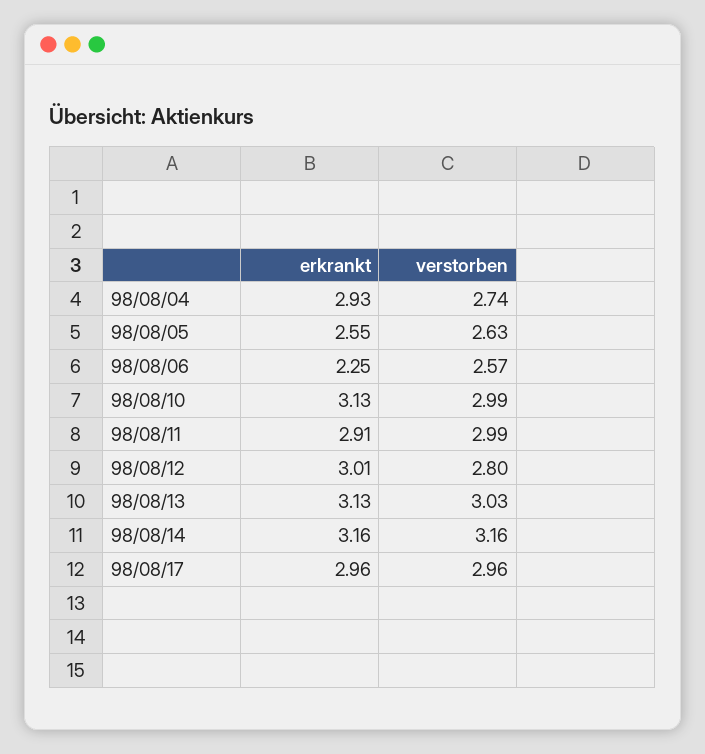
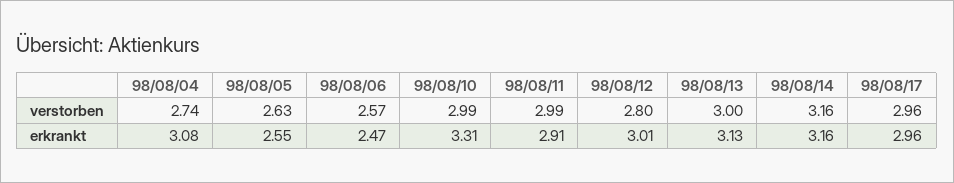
  {
    "erkrankt": {
-     "98/08/04": 2.93,
+     "98/08/04": 3.08,
      "98/08/05": 2.55,
-     "98/08/06": 2.25,
+     "98/08/06": 2.47,
-     "98/08/10": 3.13,
+     "98/08/10": 3.31,
      "98/08/11": 2.91,
      "98/08/12": 3.01,
      "98/08/13": 3.13,
      "98/08/14": 3.16,
      "98/08/17": 2.96
    },
    "verstorben": {
      "98/08/04": 2.74,
      "98/08/05": 2.63,
      "98/08/06": 2.57,
      "98/08/10": 2.99,
      "98/08/11": 2.99,
      "98/08/12": 2.8,
-     "98/08/13": 3.03,
+     "98/08/13": 3,
      "98/08/14": 3.16,
      "98/08/17": 2.96
    }
  }

